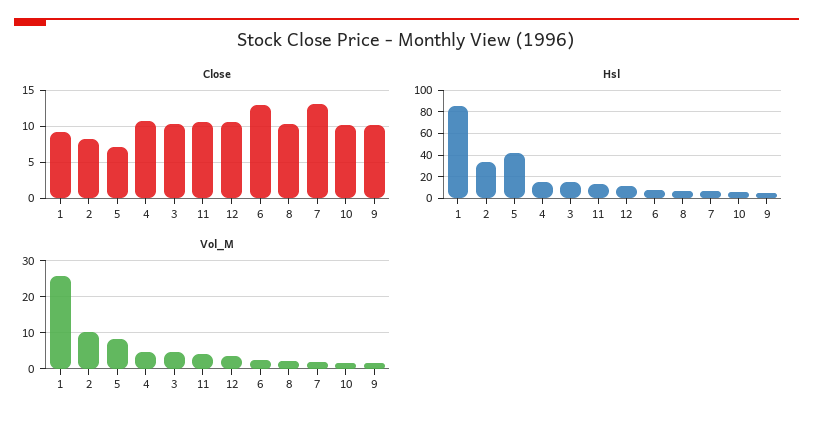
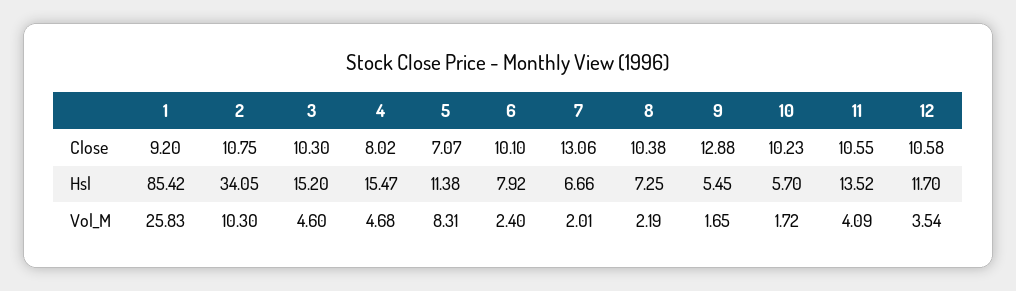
  {
    "Close": {
      "1": 9.2,
-     "2": 8,
+     "2": 10.75,
      "5": 7.07,
-     "4": 11,
+     "4": 8.02,
      "3": 10.3,
      "11": 10.55,
      "12": 10.58,
-     "6": 13,
+     "6": 10.1,
      "8": 10.38,
      "7": 13.06,
      "10": 10.23,
-     "9": 10
+     "9": 12.88
    },
    "Hsl": {
      "1": 85.42,
      "2": 34.05,
-     "5": 40,
+     "5": 11.38,
      "4": 15.47,
      "3": 15.2,
      "11": 13.52,
      "12": 11.7,
      "6": 7.92,
      "8": 7.25,
      "7": 6.66,
      "10": 5.7,
      "9": 5.45
    },
    "Vol_M": {
      "1": 25.83,
      "2": 10.3,
      "5": 8.31,
      "4": 4.68,
      "3": 4.6,
      "11": 4.09,
      "12": 3.54,
      "6": 2.4,
      "8": 2.19,
      "7": 2.01,
      "10": 1.72,
      "9": 1.65
    }
  }

